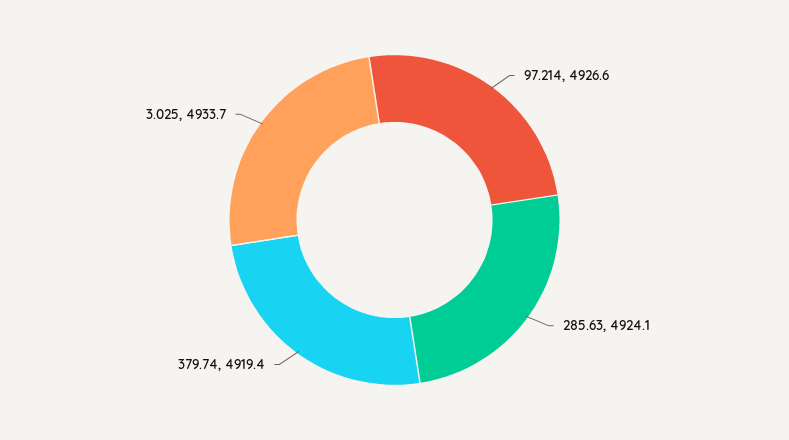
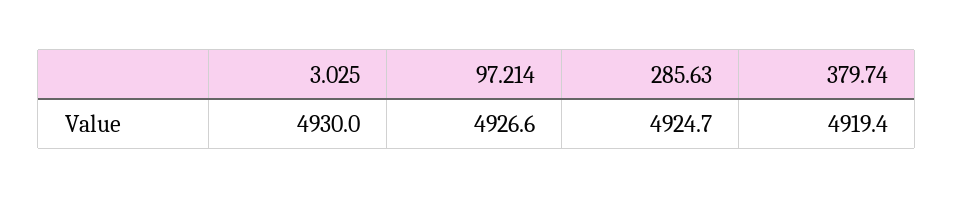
  {
    "97.214": 4926.6,
-   "285.63": 4924.1,
+   "285.63": 4924.7,
    "379.74": 4919.4,
-   "3.025": 4933.7
+   "3.025": 4930
  }

